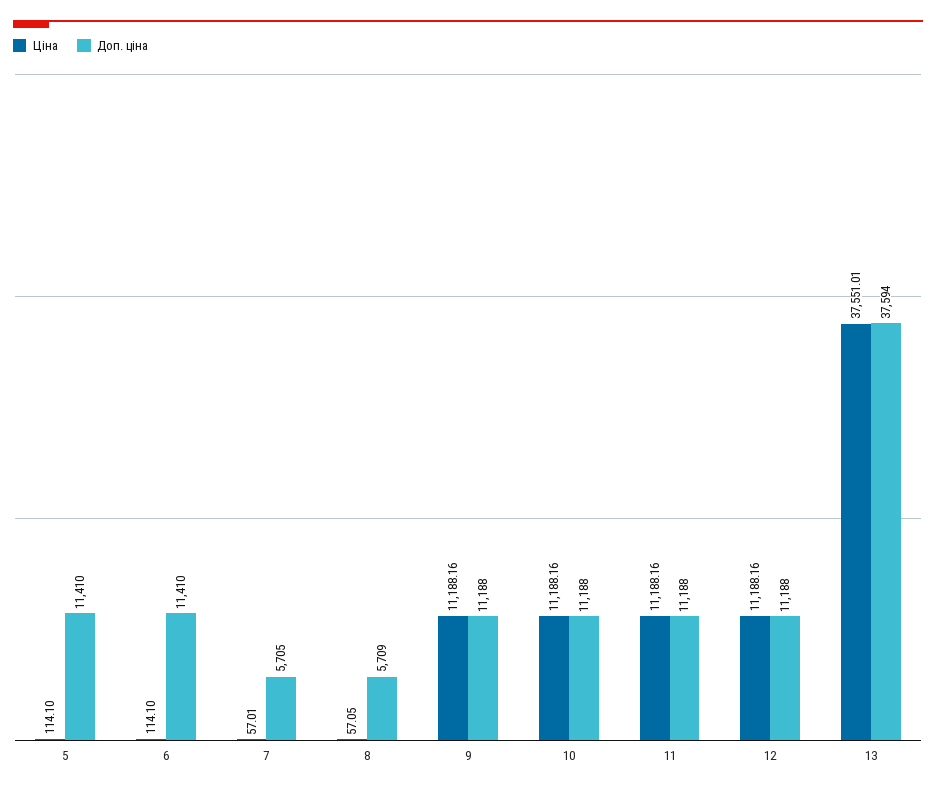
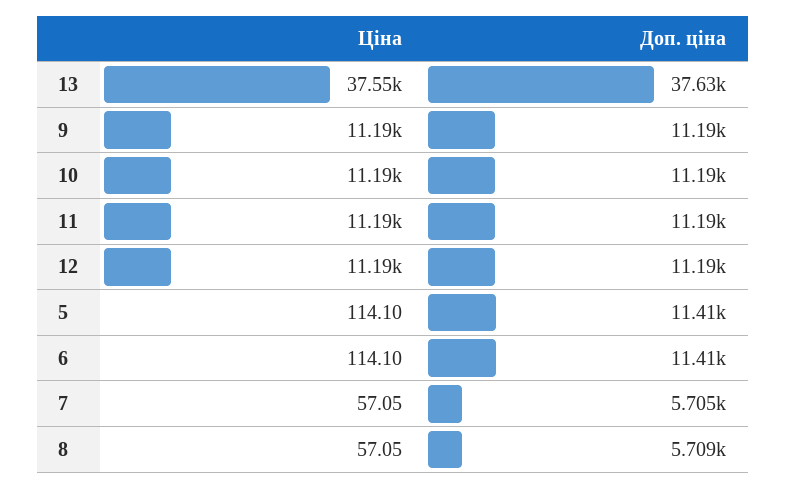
  {
    "Ціна": {
      "5": 114.1,
      "6": 114.1,
-     "7": 57.01,
+     "7": 57.05,
      "8": 57.05,
      "9": 11188.16,
      "10": 11188.16,
      "11": 11188.16,
      "12": 11188.16,
      "13": 37551.01
    },
    "Доп. ціна": {
      "5": 11410,
      "6": 11410,
      "7": 5705,
      "8": 5709,
      "9": 11188,
      "10": 11188,
      "11": 11188,
      "12": 11188,
-     "13": 37594
+     "13": 37630
    }
  }

